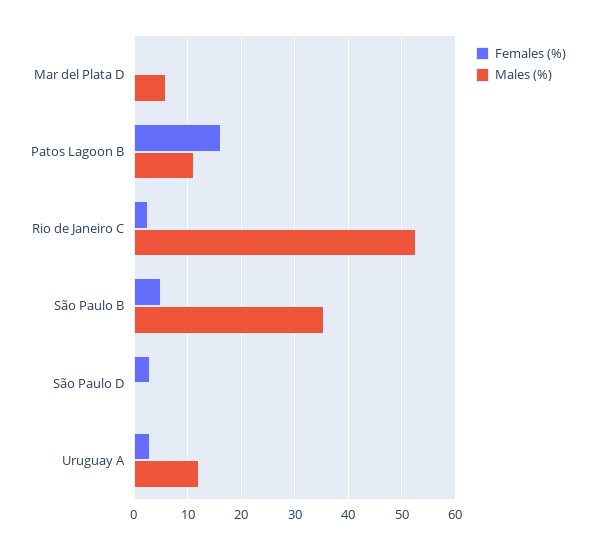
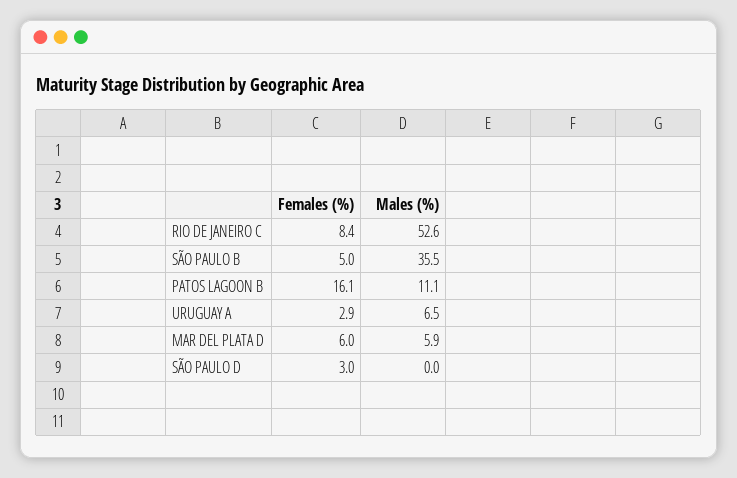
  {
    "Females (%)": {
-     "Mar del Plata D": 0,
+     "Mar del Plata D": 6,
      "Patos Lagoon B": 16.1,
-     "Rio de Janeiro C": 2,
+     "Rio de Janeiro C": 8.4,
      "São Paulo B": 5,
      "São Paulo D": 3,
      "Uruguay A": 2.9
    },
    "Males (%)": {
      "Mar del Plata D": 5.9,
      "Patos Lagoon B": 11.1,
      "Rio de Janeiro C": 52.6,
      "São Paulo B": 35.5,
      "São Paulo D": 0,
-     "Uruguay A": 12
+     "Uruguay A": 6.5
    }
  }

